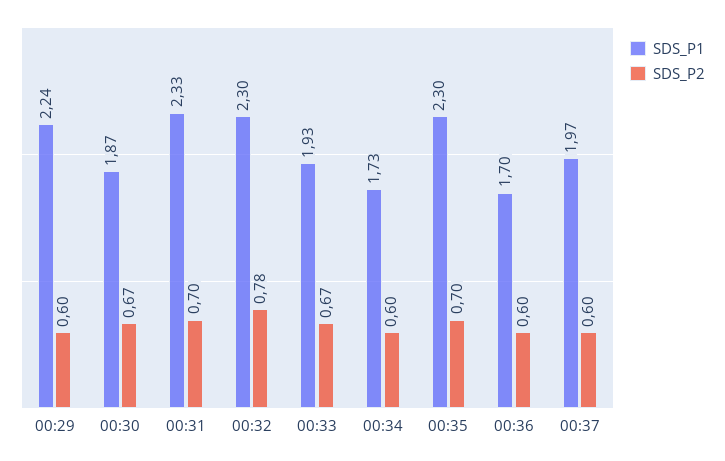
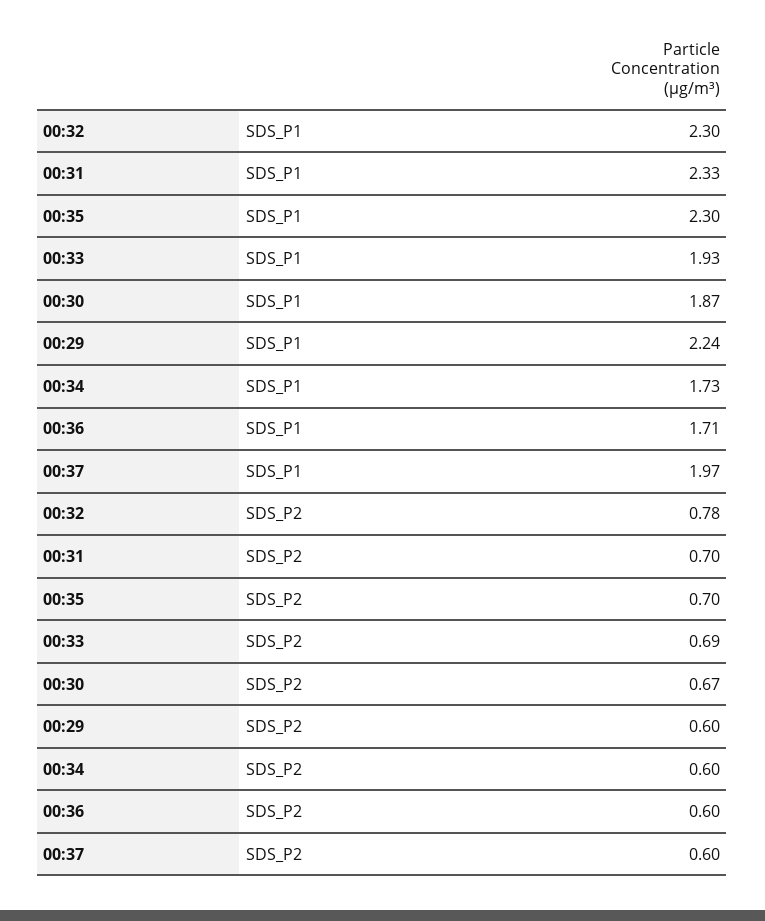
  {
    "SDS_P1": {
      "00:29": 2.24,
      "00:30": 1.87,
      "00:31": 2.33,
      "00:32": 2.3,
      "00:33": 1.93,
      "00:34": 1.73,
      "00:35": 2.3,
-     "00:36": 1.7,
+     "00:36": 1.71,
      "00:37": 1.97
    },
    "SDS_P2": {
      "00:29": 0.6,
      "00:30": 0.67,
      "00:31": 0.7,
      "00:32": 0.78,
-     "00:33": 0.67,
+     "00:33": 0.69,
      "00:34": 0.6,
      "00:35": 0.7,
      "00:36": 0.6,
      "00:37": 0.6
    }
  }

